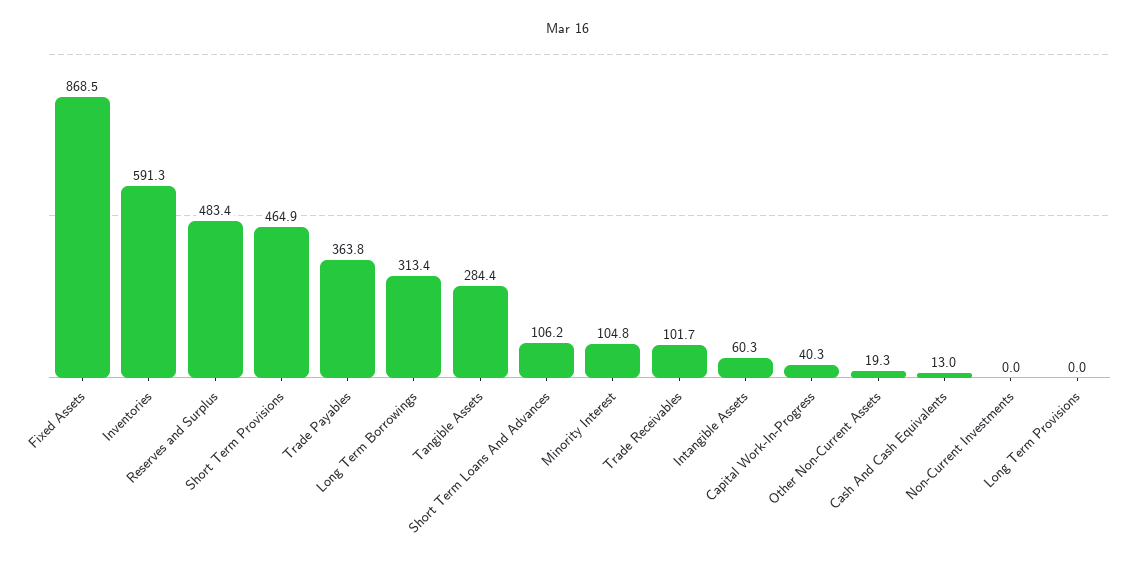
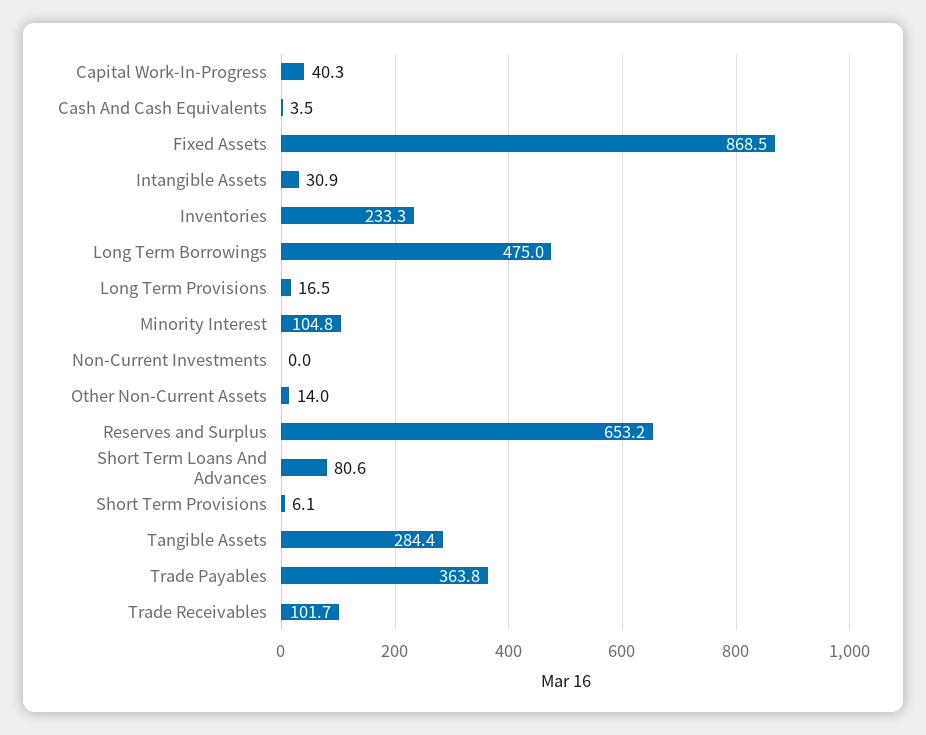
  {
    "Fixed Assets": 868.5,
-   "Inventories": 591.3,
+   "Inventories": 233.3,
-   "Reserves and Surplus": 483.4,
+   "Reserves and Surplus": 653.2,
-   "Short Term Provisions": 464.9,
+   "Short Term Provisions": 6.1,
    "Trade Payables": 363.8,
-   "Long Term Borrowings": 313.4,
+   "Long Term Borrowings": 475,
    "Tangible Assets": 284.4,
-   "Short Term Loans And Advances": 106.2,
+   "Short Term Loans And Advances": 80.6,
    "Minority Interest": 104.8,
    "Trade Receivables": 101.7,
-   "Intangible Assets": 60.3,
+   "Intangible Assets": 30.9,
    "Capital Work-In-Progress": 40.3,
-   "Other Non-Current Assets": 19.3,
+   "Other Non-Current Assets": 14,
-   "Cash And Cash Equivalents": 13,
+   "Cash And Cash Equivalents": 3.5,
    "Non-Current Investments": 0,
-   "Long Term Provisions": 0
+   "Long Term Provisions": 16.5
  }

